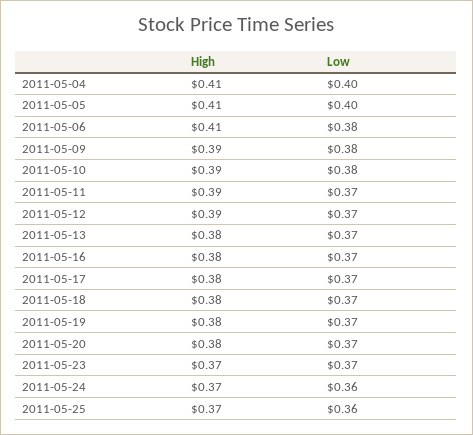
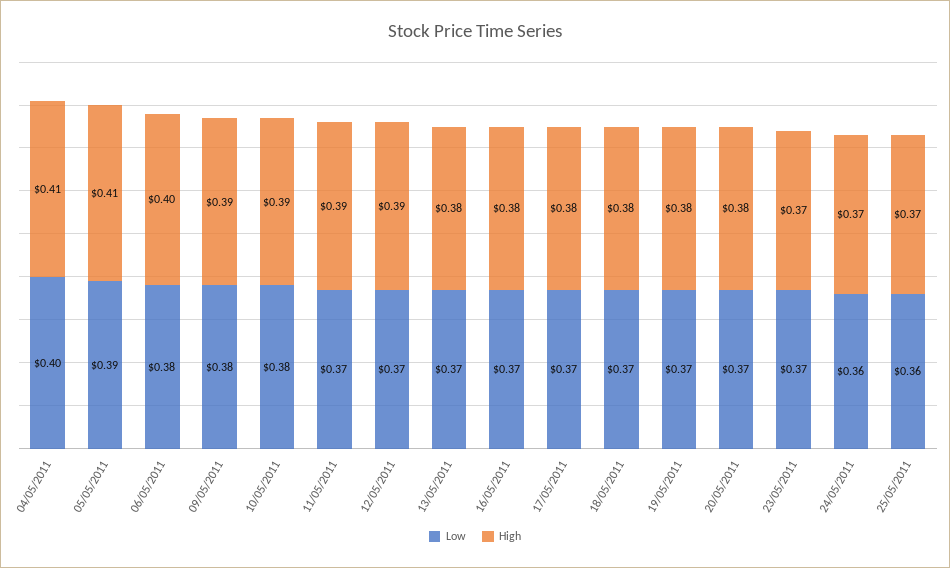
  {
    "High": {
      "2011-05-04": 0.41,
      "2011-05-05": 0.41,
-     "2011-05-06": 0.41,
+     "2011-05-06": 0.4,
      "2011-05-09": 0.39,
      "2011-05-10": 0.39,
      "2011-05-11": 0.39,
      "2011-05-12": 0.39,
      "2011-05-13": 0.38,
      "2011-05-16": 0.38,
      "2011-05-17": 0.38,
      "2011-05-18": 0.38,
      "2011-05-19": 0.38,
      "2011-05-20": 0.38,
      "2011-05-23": 0.37,
      "2011-05-24": 0.37,
      "2011-05-25": 0.37
    },
    "Low": {
      "2011-05-04": 0.4,
-     "2011-05-05": 0.4,
+     "2011-05-05": 0.39,
      "2011-05-06": 0.38,
      "2011-05-09": 0.38,
      "2011-05-10": 0.38,
      "2011-05-11": 0.37,
      "2011-05-12": 0.37,
      "2011-05-13": 0.37,
      "2011-05-16": 0.37,
      "2011-05-17": 0.37,
      "2011-05-18": 0.37,
      "2011-05-19": 0.37,
      "2011-05-20": 0.37,
      "2011-05-23": 0.37,
      "2011-05-24": 0.36,
      "2011-05-25": 0.36
    }
  }

